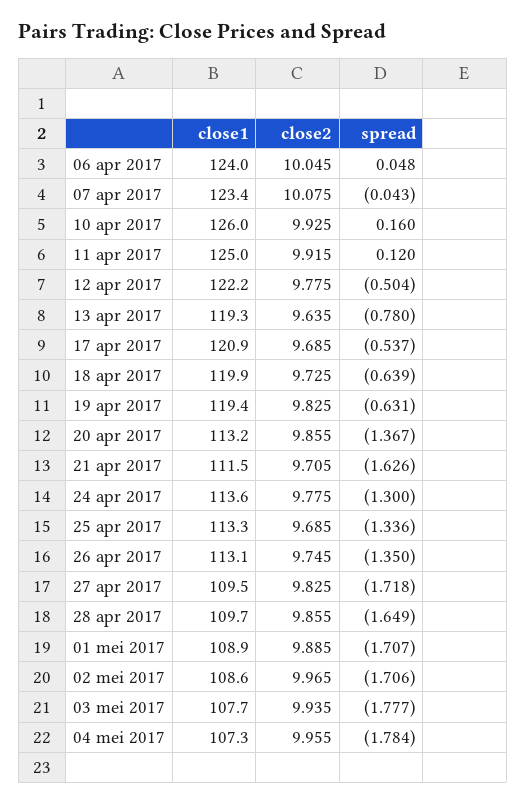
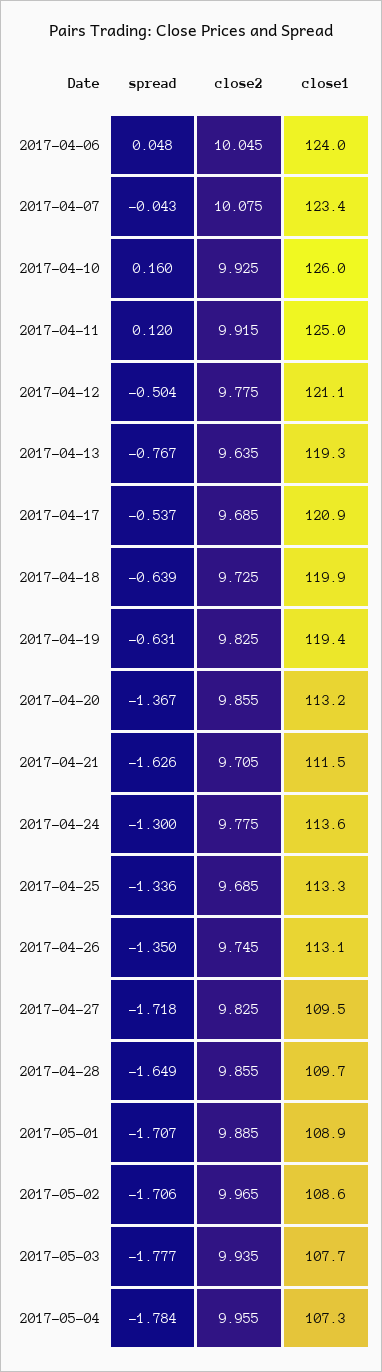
  {
    "close1": {
      "06 apr 2017": 124,
      "07 apr 2017": 123.4,
      "10 apr 2017": 126,
      "11 apr 2017": 125,
-     "12 apr 2017": 122.2,
+     "12 apr 2017": 121.1,
      "13 apr 2017": 119.3,
      "17 apr 2017": 120.9,
      "18 apr 2017": 119.9,
      "19 apr 2017": 119.4,
      "20 apr 2017": 113.2,
      "21 apr 2017": 111.5,
      "24 apr 2017": 113.6,
      "25 apr 2017": 113.3,
      "26 apr 2017": 113.1,
      "27 apr 2017": 109.5,
      "28 apr 2017": 109.7,
      "01 mei 2017": 108.9,
      "02 mei 2017": 108.6,
      "03 mei 2017": 107.7,
      "04 mei 2017": 107.3
    },
    "close2": {
      "06 apr 2017": 10.045,
      "07 apr 2017": 10.075,
      "10 apr 2017": 9.925,
      "11 apr 2017": 9.915,
      "12 apr 2017": 9.775,
      "13 apr 2017": 9.635,
      "17 apr 2017": 9.685,
      "18 apr 2017": 9.725,
      "19 apr 2017": 9.825,
      "20 apr 2017": 9.855,
      "21 apr 2017": 9.705,
      "24 apr 2017": 9.775,
      "25 apr 2017": 9.685,
      "26 apr 2017": 9.745,
      "27 apr 2017": 9.825,
      "28 apr 2017": 9.855,
      "01 mei 2017": 9.885,
      "02 mei 2017": 9.965,
      "03 mei 2017": 9.935,
      "04 mei 2017": 9.955
    },
    "spread": {
      "06 apr 2017": 0.048,
      "07 apr 2017": -0.043,
      "10 apr 2017": 0.16,
      "11 apr 2017": 0.12,
      "12 apr 2017": -0.504,
-     "13 apr 2017": -0.78,
+     "13 apr 2017": -0.767,
      "17 apr 2017": -0.537,
      "18 apr 2017": -0.639,
      "19 apr 2017": -0.631,
      "20 apr 2017": -1.367,
      "21 apr 2017": -1.626,
      "24 apr 2017": -1.3,
      "25 apr 2017": -1.336,
      "26 apr 2017": -1.35,
      "27 apr 2017": -1.718,
      "28 apr 2017": -1.649,
      "01 mei 2017": -1.707,
      "02 mei 2017": -1.706,
      "03 mei 2017": -1.777,
      "04 mei 2017": -1.784
    }
  }

